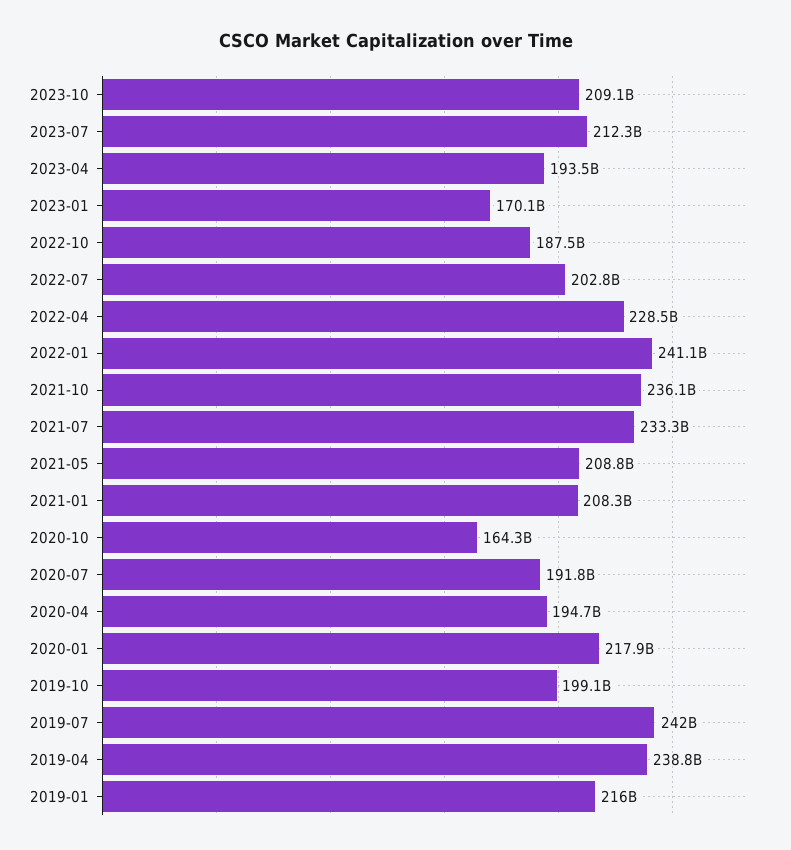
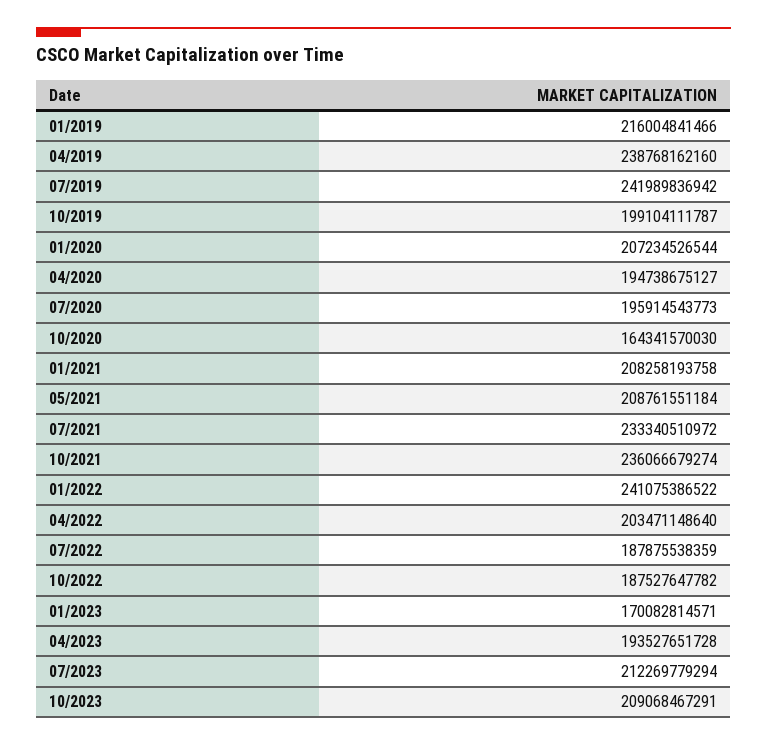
  {
    "2023-10": 209068467291,
    "2023-07": 212269779294,
    "2023-04": 193527651728,
    "2023-01": 170082814571,
    "2022-10": 187527647782,
-   "2022-07": 202800000000,
+   "2022-07": 187875538359,
-   "2022-04": 228500000000,
+   "2022-04": 203471148640,
    "2022-01": 241075386522,
    "2021-10": 236066679274,
    "2021-07": 233340510972,
    "2021-05": 208761551184,
    "2021-01": 208258193758,
    "2020-10": 164341570030,
-   "2020-07": 191800000000,
+   "2020-07": 195914543773,
    "2020-04": 194738675127,
-   "2020-01": 217900000000,
+   "2020-01": 207234526544,
    "2019-10": 199104111787,
    "2019-07": 241989836942,
    "2019-04": 238768162160,
    "2019-01": 216004841466
  }

